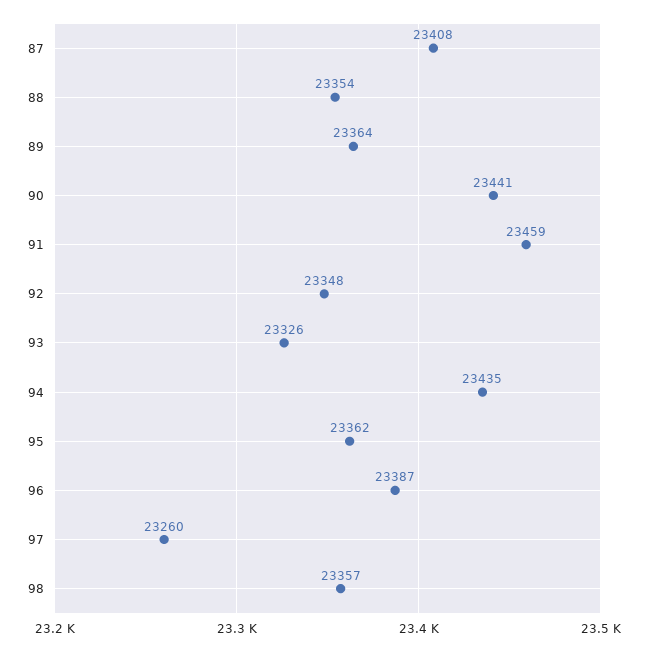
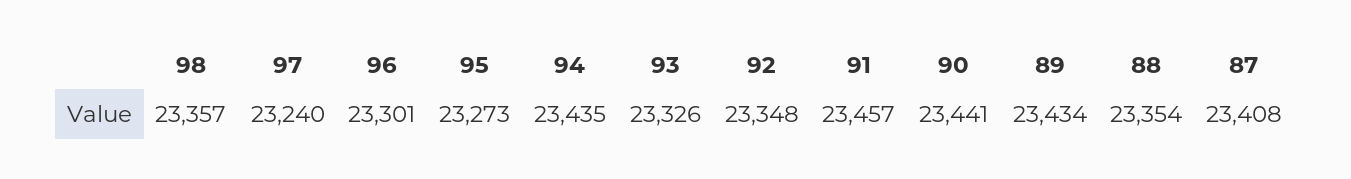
  {
    "87": 23408,
    "88": 23354,
-   "89": 23364,
+   "89": 23434,
    "90": 23441,
-   "91": 23459,
+   "91": 23457,
    "92": 23348,
    "93": 23326,
    "94": 23435,
-   "95": 23362,
+   "95": 23273,
-   "96": 23387,
+   "96": 23301,
-   "97": 23260,
+   "97": 23240,
    "98": 23357
  }

